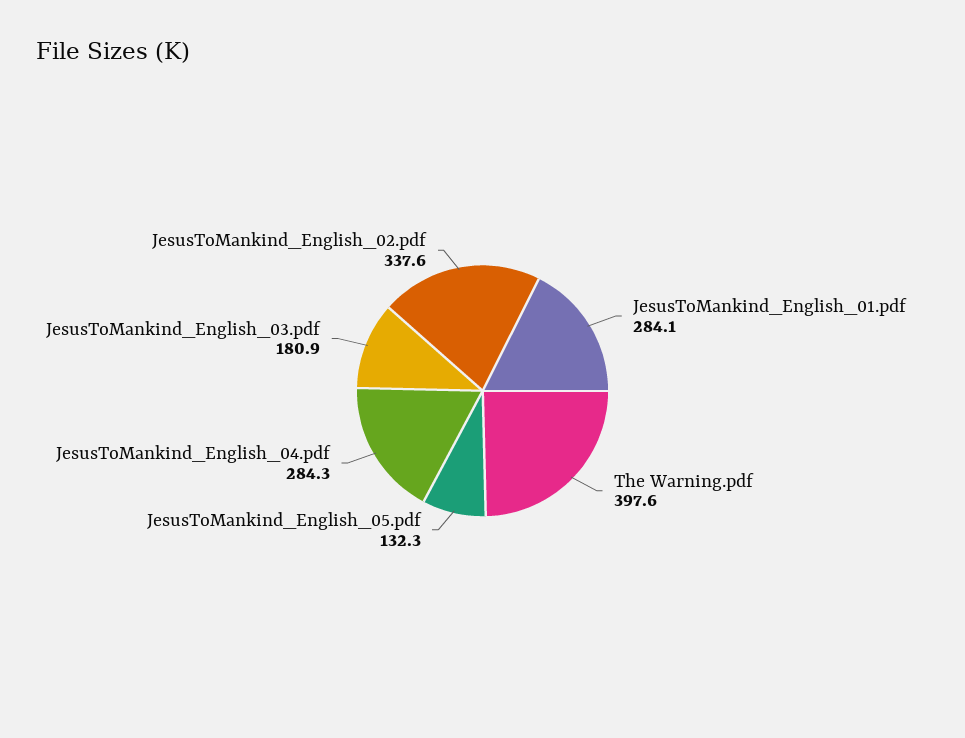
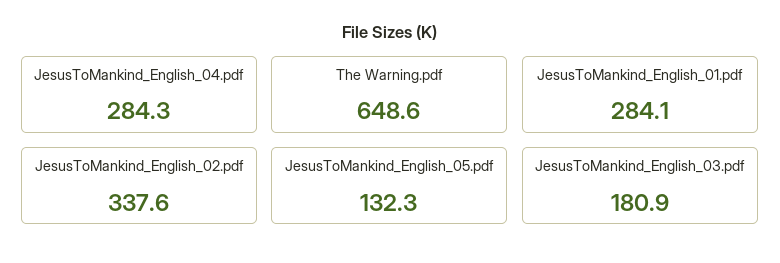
  {
    "JesusToMankind_English_01.pdf": 284.1,
-   "The Warning.pdf": 397.6,
+   "The Warning.pdf": 648.6,
    "JesusToMankind_English_05.pdf": 132.3,
    "JesusToMankind_English_04.pdf": 284.3,
    "JesusToMankind_English_03.pdf": 180.9,
    "JesusToMankind_English_02.pdf": 337.6
  }

